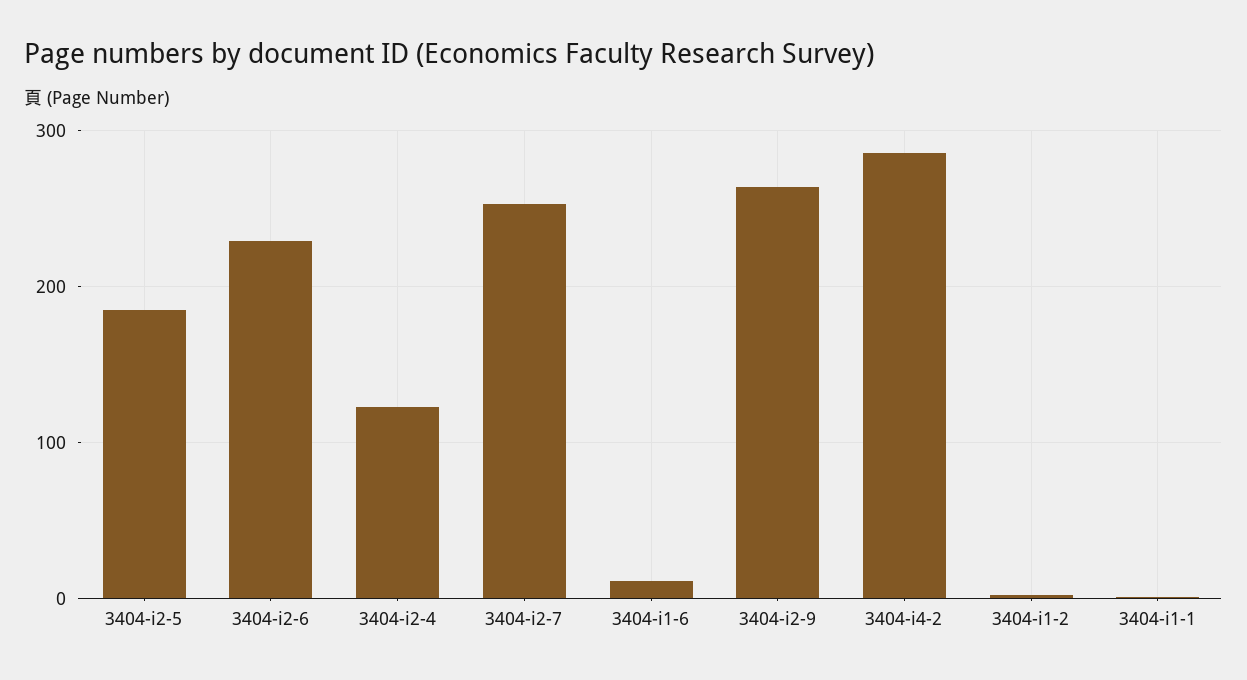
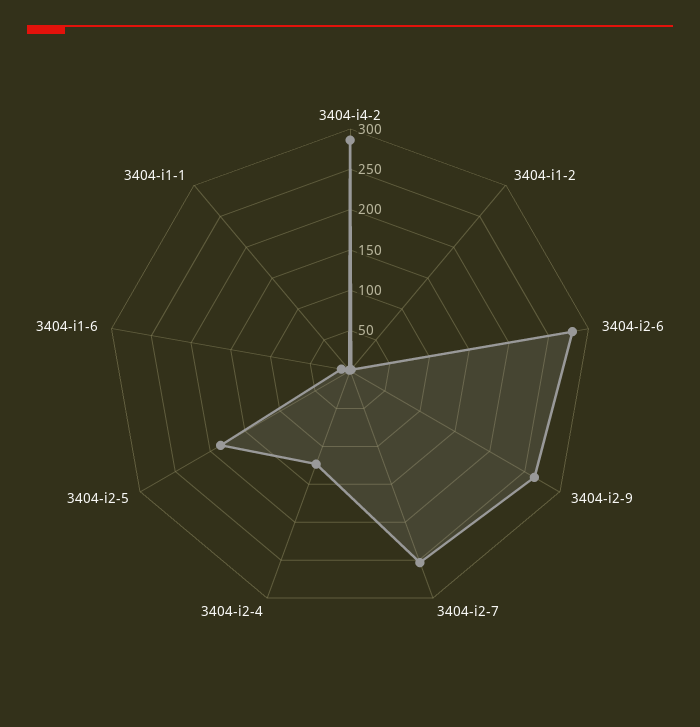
  {
    "3404-i2-5": 190,
-   "3404-i2-6": 230,
+   "3404-i2-6": 280,
    "3404-i2-4": 120,
    "3404-i2-7": 250,
    "3404-i1-6": 10,
    "3404-i2-9": 260,
    "3404-i4-2": 290,
    "3404-i1-2": 0,
    "3404-i1-1": 0
  }

